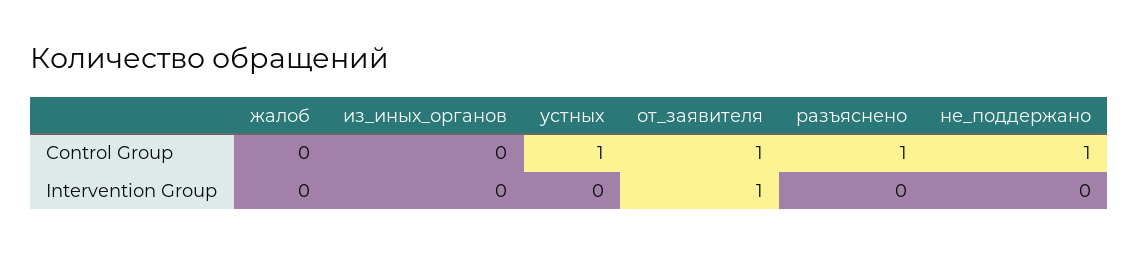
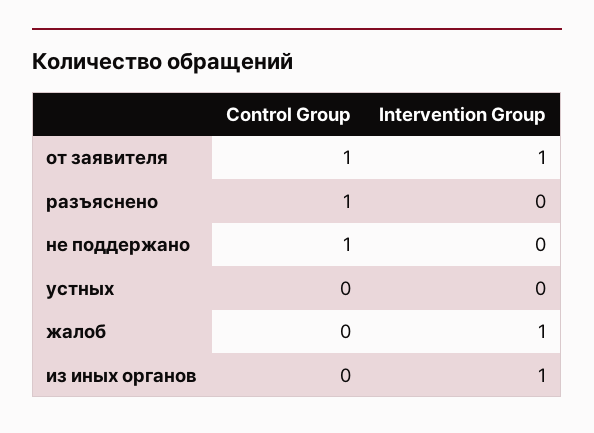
  {
    "жалоб": {
      "Control Group": 0,
-     "Intervention Group": 0
+     "Intervention Group": 1
    },
    "из_иных_органов": {
      "Control Group": 0,
-     "Intervention Group": 0
+     "Intervention Group": 1
    },
    "устных": {
-     "Control Group": 1,
+     "Control Group": 0,
      "Intervention Group": 0
    },
    "от_заявителя": {
      "Control Group": 1,
      "Intervention Group": 1
    },
    "разъяснено": {
      "Control Group": 1,
      "Intervention Group": 0
    },
    "не_поддержано": {
      "Control Group": 1,
      "Intervention Group": 0
    }
  }

